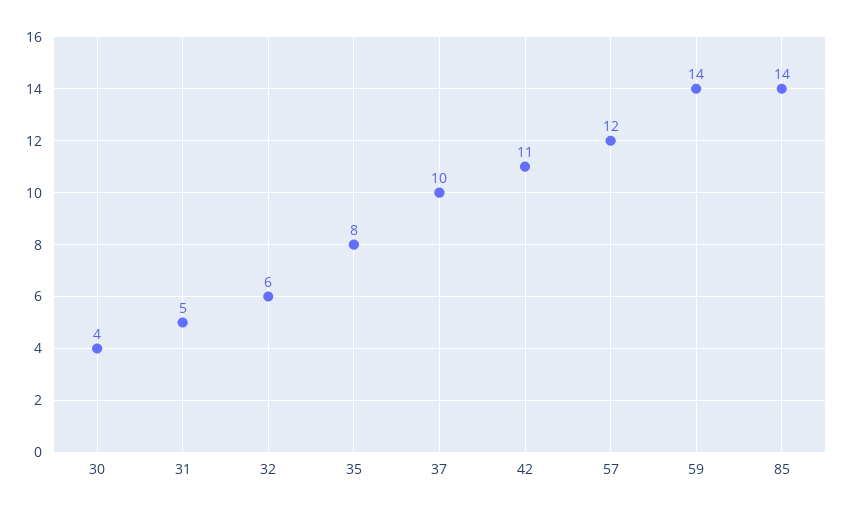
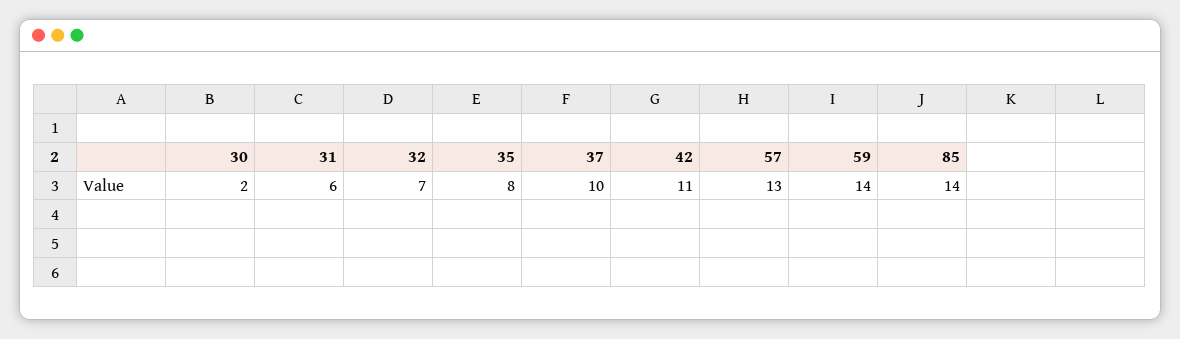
  {
-   "30": 4,
+   "30": 2,
-   "31": 5,
+   "31": 6,
-   "32": 6,
+   "32": 7,
    "35": 8,
    "37": 10,
    "42": 11,
-   "57": 12,
+   "57": 13,
    "59": 14,
    "85": 14
  }

